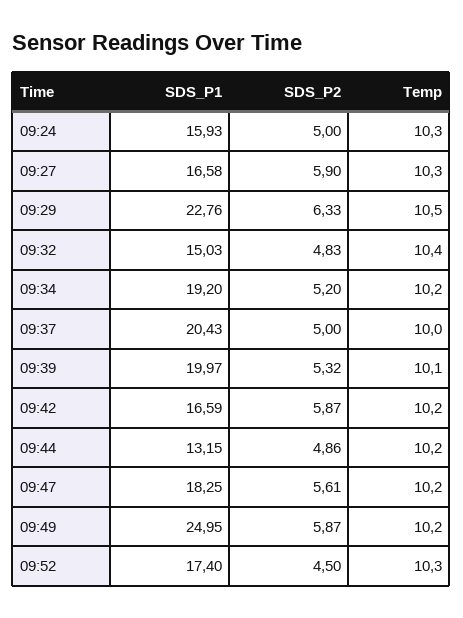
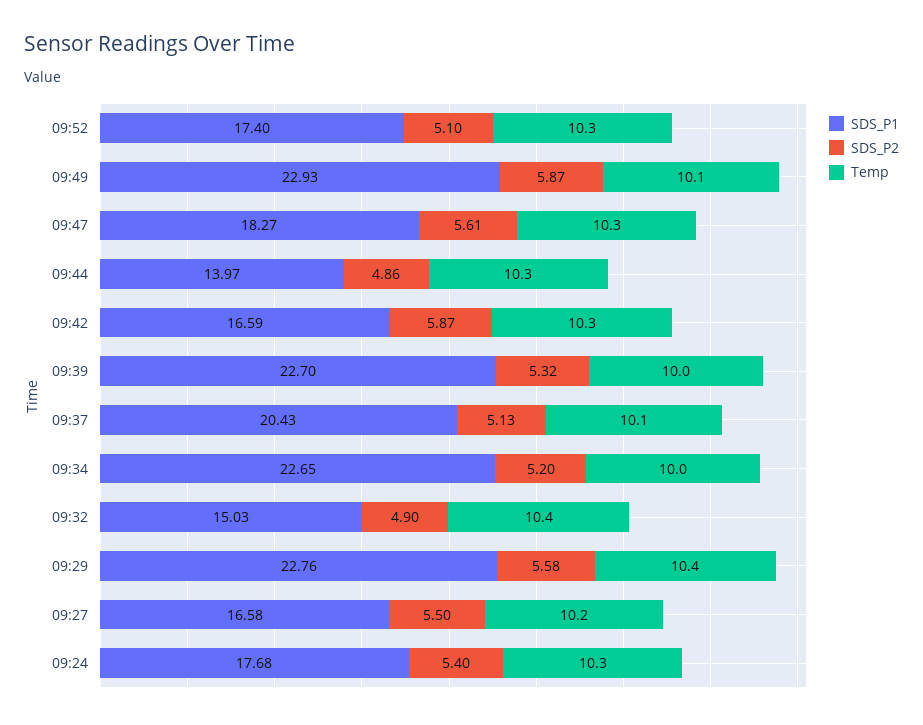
  {
    "SDS_P1": {
-     "09:24": 15.93,
+     "09:24": 17.68,
      "09:27": 16.58,
      "09:29": 22.76,
      "09:32": 15.03,
-     "09:34": 19.2,
+     "09:34": 22.65,
      "09:37": 20.43,
-     "09:39": 19.97,
+     "09:39": 22.7,
      "09:42": 16.59,
-     "09:44": 13.15,
+     "09:44": 13.97,
-     "09:47": 18.25,
+     "09:47": 18.27,
-     "09:49": 24.95,
+     "09:49": 22.93,
      "09:52": 17.4
    },
    "SDS_P2": {
-     "09:24": 5,
+     "09:24": 5.4,
-     "09:27": 5.9,
+     "09:27": 5.5,
-     "09:29": 6.33,
+     "09:29": 5.58,
-     "09:32": 4.83,
+     "09:32": 4.9,
      "09:34": 5.2,
-     "09:37": 5,
+     "09:37": 5.13,
      "09:39": 5.32,
      "09:42": 5.87,
      "09:44": 4.86,
      "09:47": 5.61,
      "09:49": 5.87,
-     "09:52": 4.5
+     "09:52": 5.1
    },
    "Temp": {
      "09:24": 10.3,
-     "09:27": 10.3,
+     "09:27": 10.2,
-     "09:29": 10.5,
+     "09:29": 10.4,
      "09:32": 10.4,
-     "09:34": 10.2,
+     "09:34": 10,
-     "09:37": 10,
+     "09:37": 10.1,
-     "09:39": 10.1,
+     "09:39": 10,
-     "09:42": 10.2,
+     "09:42": 10.3,
-     "09:44": 10.2,
+     "09:44": 10.3,
-     "09:47": 10.2,
+     "09:47": 10.3,
-     "09:49": 10.2,
+     "09:49": 10.1,
      "09:52": 10.3
    }
  }

